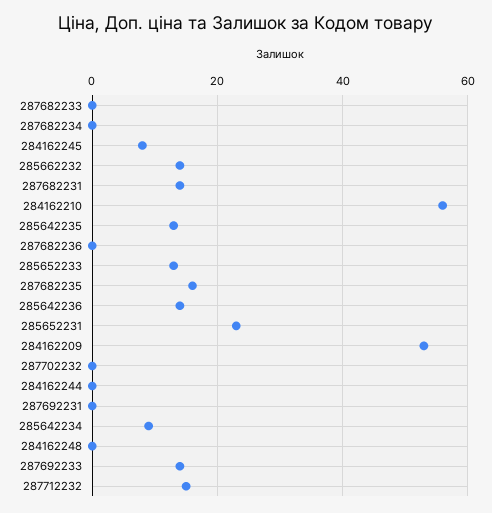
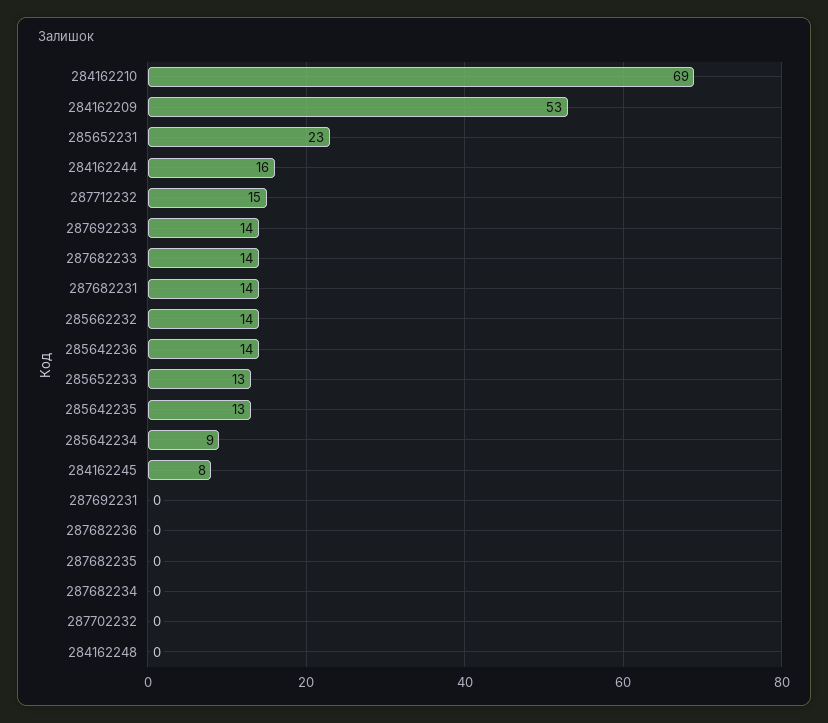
  {
-   "287682233": 0,
+   "287682233": 14,
    "287682234": 0,
    "284162245": 8,
    "285662232": 14,
    "287682231": 14,
-   "284162210": 55,
+   "284162210": 69,
    "285642235": 13,
    "287682236": 0,
    "285652233": 13,
-   "287682235": 15,
+   "287682235": 0,
    "285642236": 14,
    "285652231": 23,
    "284162209": 53,
    "287702232": 0,
-   "284162244": 0,
+   "284162244": 16,
    "287692231": 0,
    "285642234": 9,
    "284162248": 0,
    "287692233": 14,
    "287712232": 15
  }

